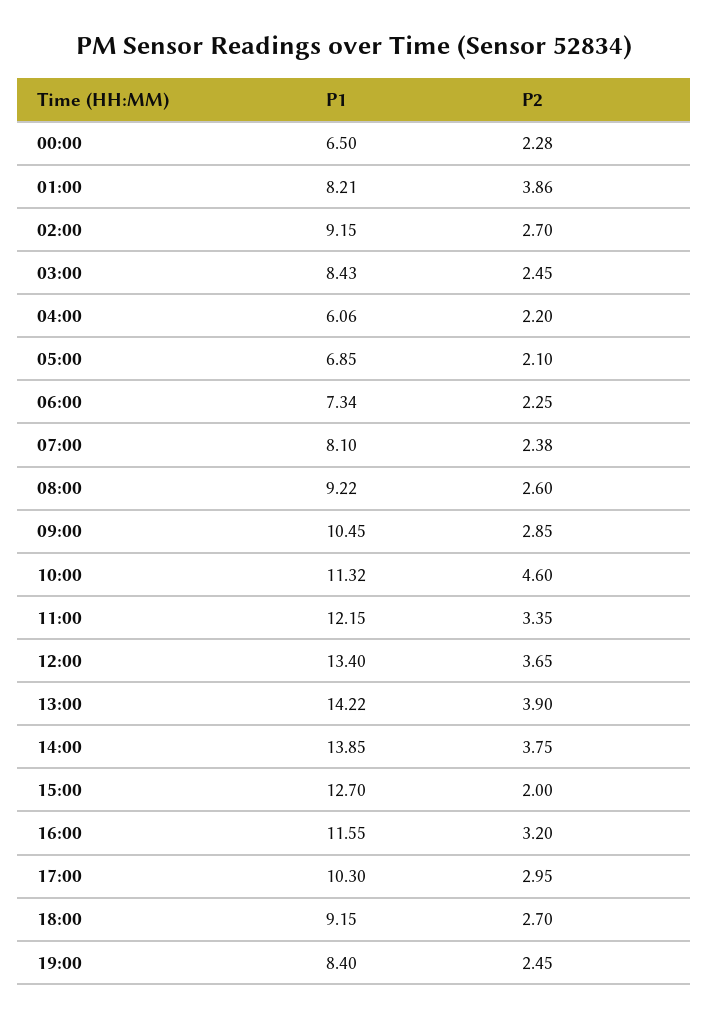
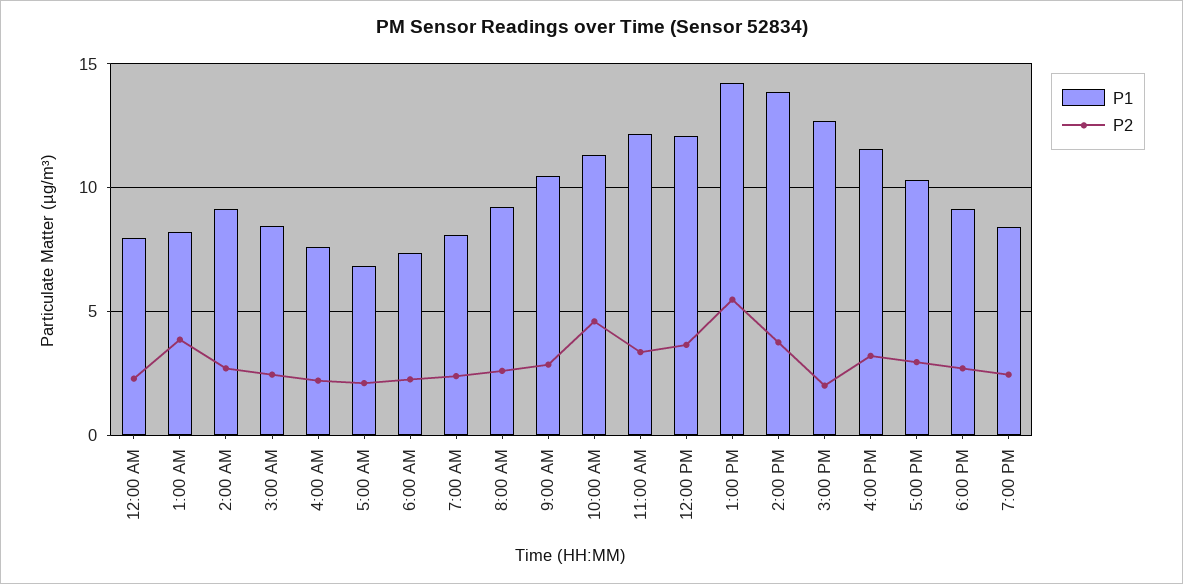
  {
    "P1": {
-     "00:00": 6.5,
+     "00:00": 8,
      "01:00": 8.21,
      "02:00": 9.15,
      "03:00": 8.43,
-     "04:00": 6.06,
+     "04:00": 7.5,
      "05:00": 6.85,
      "06:00": 7.34,
      "07:00": 8.1,
      "08:00": 9.22,
      "09:00": 10.45,
      "10:00": 11.32,
      "11:00": 12.15,
-     "12:00": 13.4,
+     "12:00": 12,
      "13:00": 14.22,
      "14:00": 13.85,
      "15:00": 12.7,
      "16:00": 11.55,
      "17:00": 10.3,
      "18:00": 9.15,
      "19:00": 8.4
    },
    "P2": {
      "00:00": 2.28,
      "01:00": 3.86,
      "02:00": 2.7,
      "03:00": 2.45,
      "04:00": 2.2,
      "05:00": 2.1,
      "06:00": 2.25,
      "07:00": 2.38,
      "08:00": 2.6,
      "09:00": 2.85,
      "10:00": 4.6,
      "11:00": 3.35,
      "12:00": 3.65,
-     "13:00": 3.9,
+     "13:00": 5.5,
      "14:00": 3.75,
      "15:00": 2,
      "16:00": 3.2,
      "17:00": 2.95,
      "18:00": 2.7,
      "19:00": 2.45
    }
  }

